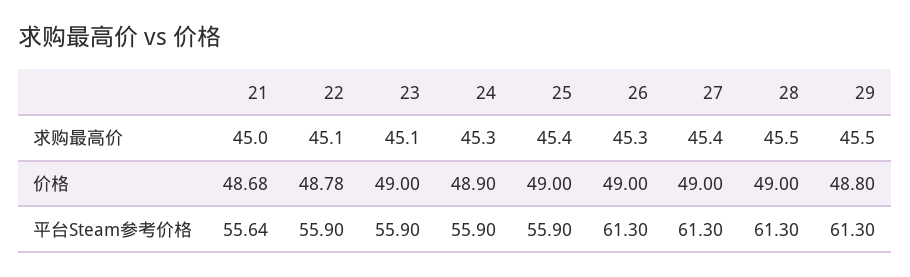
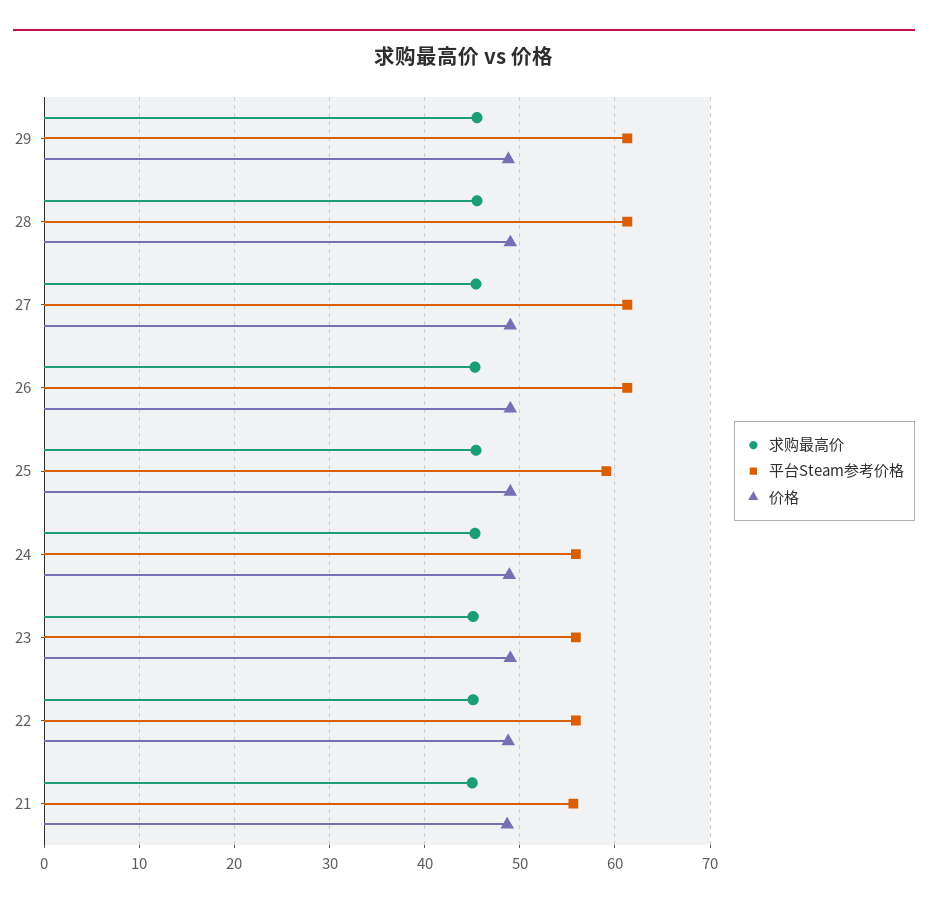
  {
    "求购最高价": {
      "21": 45,
      "22": 45.1,
      "23": 45.1,
      "24": 45.3,
      "25": 45.4,
      "26": 45.3,
      "27": 45.4,
      "28": 45.5,
      "29": 45.5
    },
    "价格": {
      "21": 48.68,
      "22": 48.78,
      "23": 49,
      "24": 48.9,
      "25": 49,
      "26": 49,
      "27": 49,
      "28": 49,
      "29": 48.8
    },
    "平台Steam参考价格": {
      "21": 55.64,
      "22": 55.9,
      "23": 55.9,
      "24": 55.9,
-     "25": 55.9,
+     "25": 59,
      "26": 61.3,
      "27": 61.3,
      "28": 61.3,
      "29": 61.3
    }
  }

